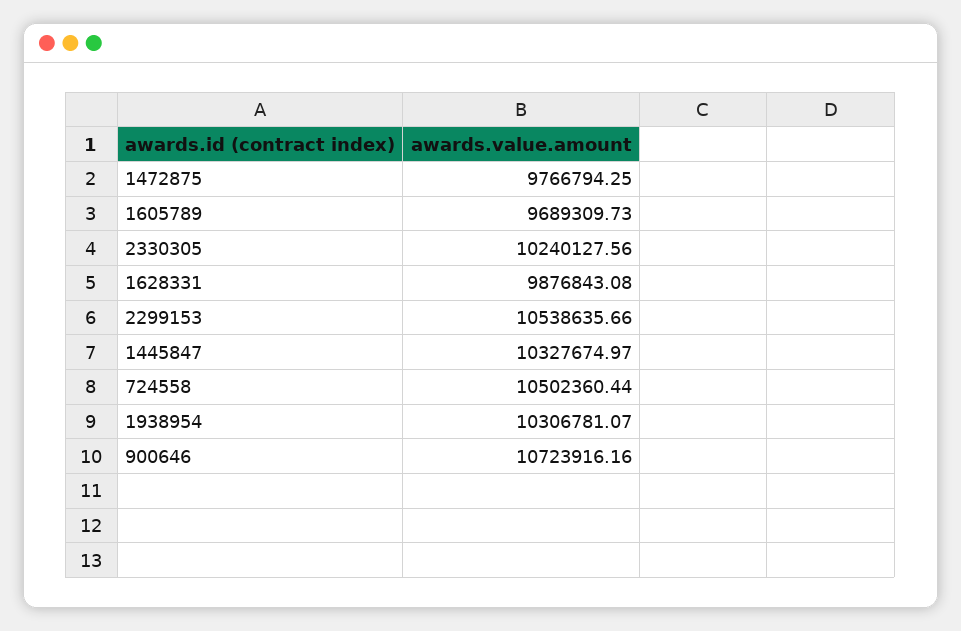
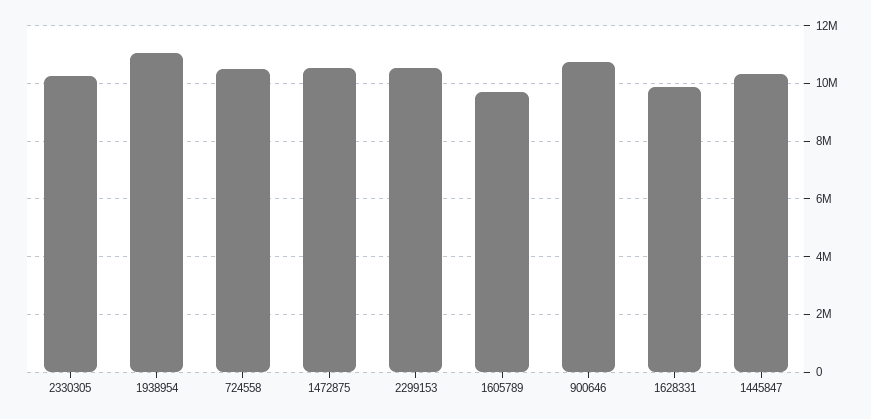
  {
-   "1472875": 9766794.25,
+   "1472875": 10500000,
    "1605789": 9689309.73,
    "2330305": 10240127.56,
    "1628331": 9876843.08,
    "2299153": 10538635.66,
    "1445847": 10327674.97,
    "724558": 10502360.44,
-   "1938954": 10306781.07,
+   "1938954": 11000000,
    "900646": 10723916.16
  }

